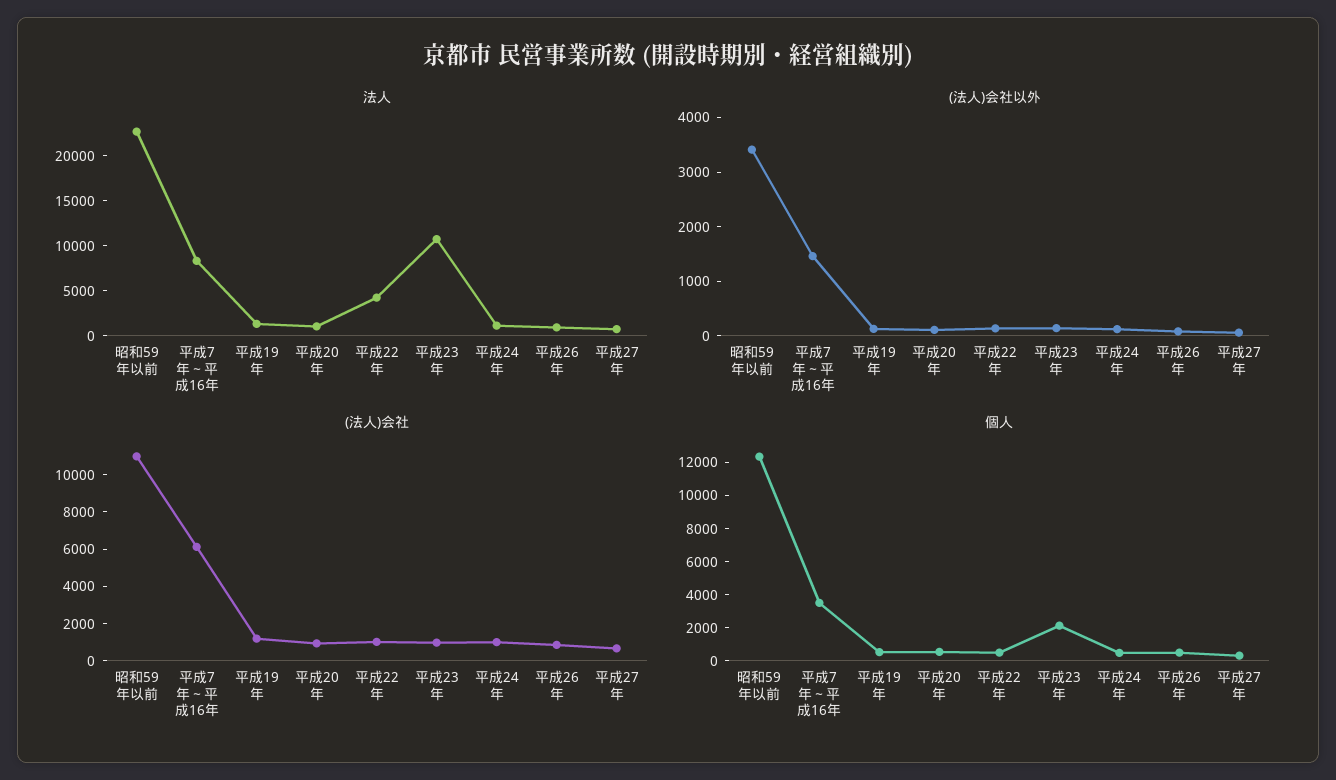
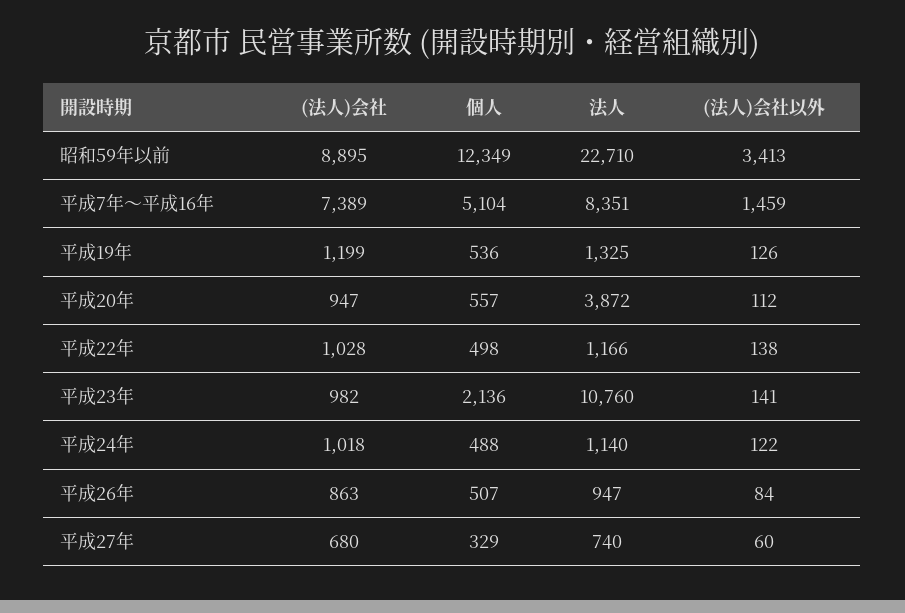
  {
    "法人": {
      "昭和59年以前": 22710,
      "平成7年～平成16年": 8351,
      "平成19年": 1325,
-     "平成20年": 1000,
+     "平成20年": 3872,
-     "平成22年": 4000,
+     "平成22年": 1166,
      "平成23年": 10760,
      "平成24年": 1140,
      "平成26年": 947,
      "平成27年": 740
    },
    "(法人)会社以外": {
      "昭和59年以前": 3413,
      "平成7年～平成16年": 1459,
      "平成19年": 126,
      "平成20年": 112,
      "平成22年": 138,
      "平成23年": 141,
      "平成24年": 122,
      "平成26年": 84,
      "平成27年": 60
    },
    "(法人)会社": {
-     "昭和59年以前": 11000,
+     "昭和59年以前": 8895,
-     "平成7年～平成16年": 6000,
+     "平成7年～平成16年": 7389,
      "平成19年": 1199,
      "平成20年": 947,
      "平成22年": 1028,
      "平成23年": 982,
      "平成24年": 1018,
      "平成26年": 863,
      "平成27年": 680
    },
    "個人": {
      "昭和59年以前": 12349,
-     "平成7年～平成16年": 3500,
+     "平成7年～平成16年": 5104,
      "平成19年": 536,
      "平成20年": 557,
      "平成22年": 498,
      "平成23年": 2136,
      "平成24年": 488,
      "平成26年": 507,
      "平成27年": 329
    }
  }

